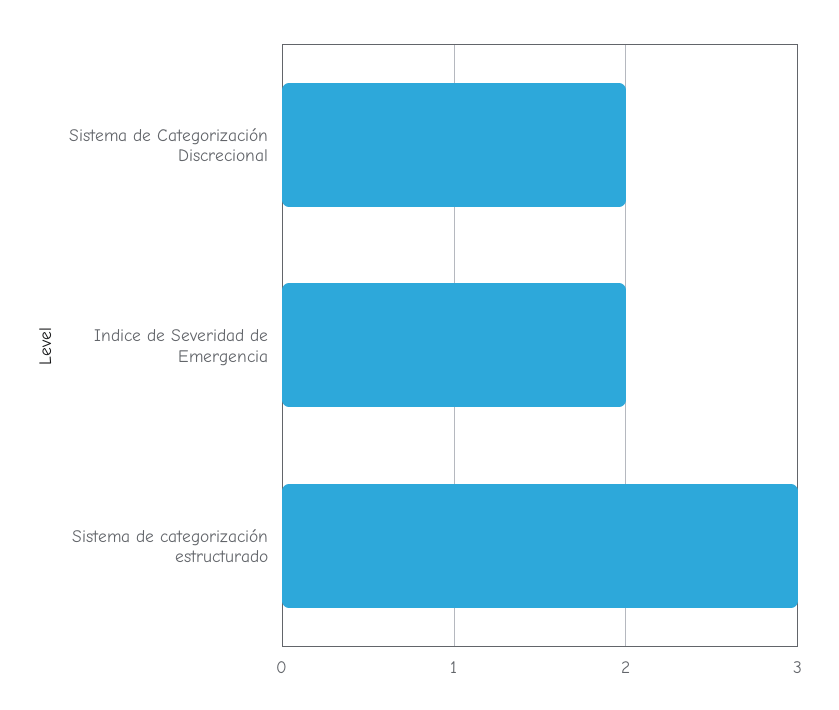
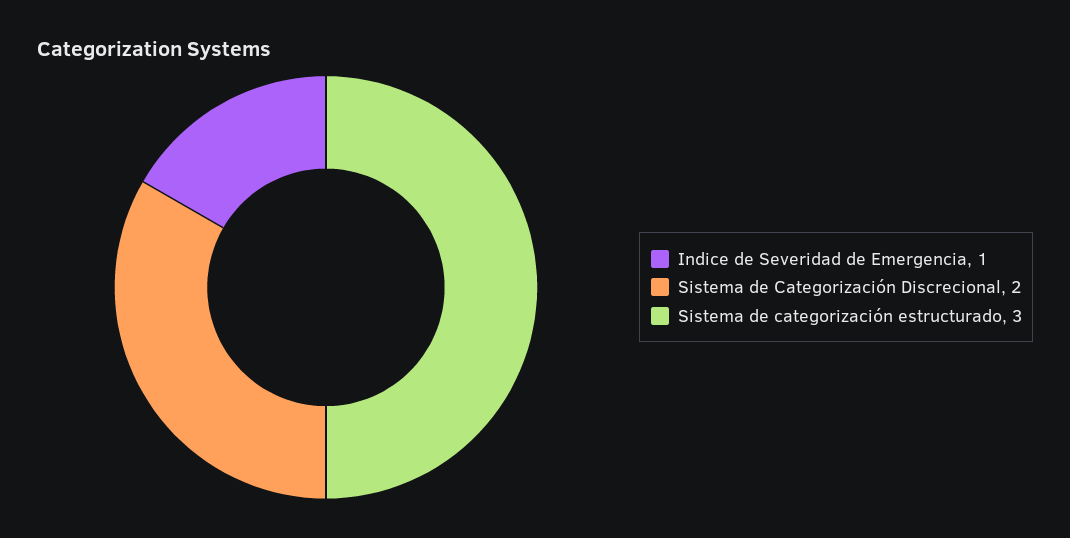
  {
    "Sistema de Categorización Discrecional": 2,
-   "Indice de Severidad de Emergencia": 2,
+   "Indice de Severidad de Emergencia": 1,
    "Sistema de categorización estructurado": 3
  }

